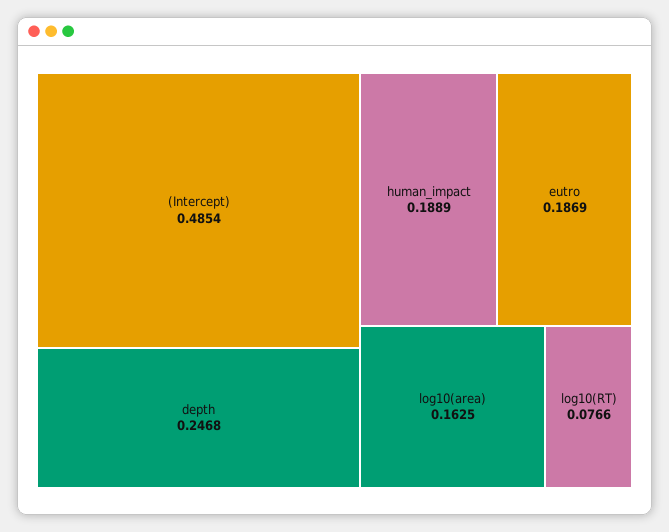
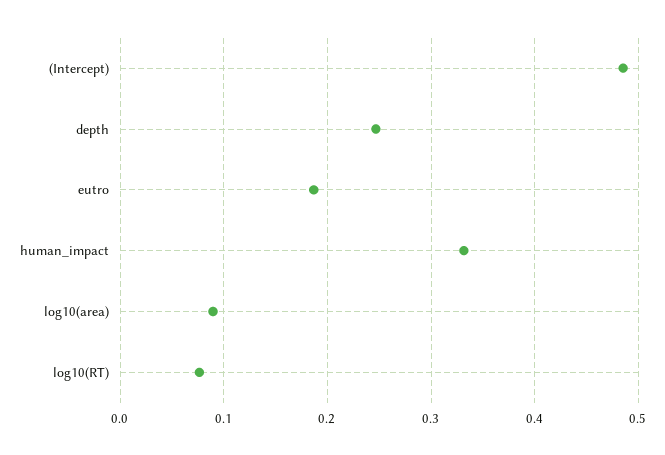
  {
    "(Intercept)": 0.4854,
    "depth": 0.2468,
-   "human_impact": 0.1889,
+   "human_impact": 0.33,
    "eutro": 0.1869,
-   "log10(area)": 0.1625,
+   "log10(area)": 0.09,
    "log10(RT)": 0.0766
  }

